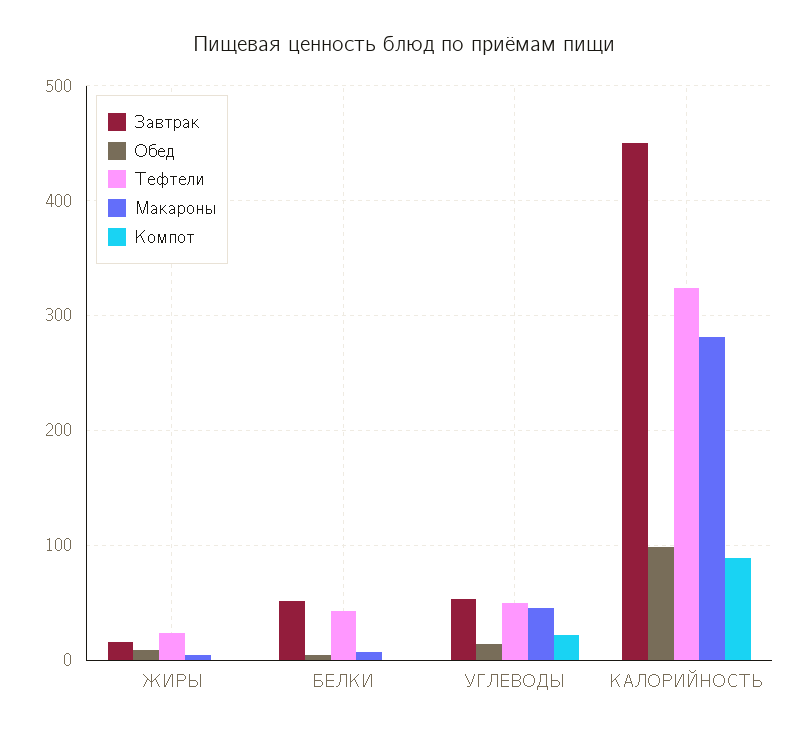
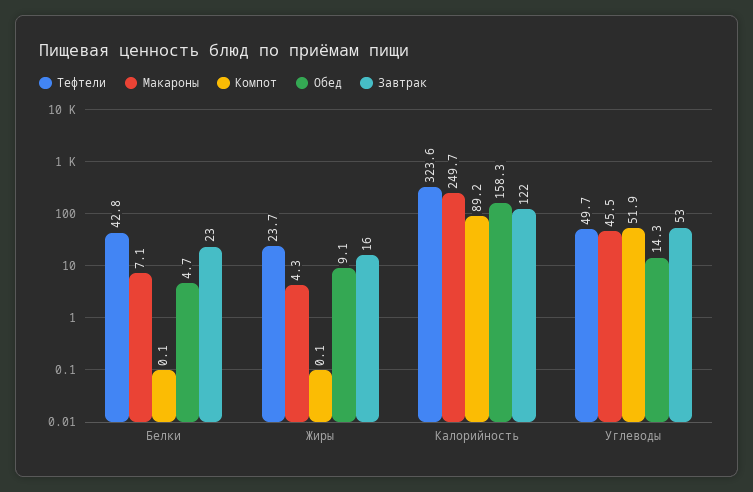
  {
    "Завтрак": {
      "ЖИРЫ": 16,
-     "БЕЛКИ": 50,
+     "БЕЛКИ": 23,
      "УГЛЕВОДЫ": 53,
-     "КАЛОРИЙНОСТЬ": 450
+     "КАЛОРИЙНОСТЬ": 122
    },
    "Обед": {
      "ЖИРЫ": 9.1,
      "БЕЛКИ": 4.7,
      "УГЛЕВОДЫ": 14.3,
-     "КАЛОРИЙНОСТЬ": 100
+     "КАЛОРИЙНОСТЬ": 158.3
    },
    "Тефтели": {
      "ЖИРЫ": 23.7,
      "БЕЛКИ": 42.8,
      "УГЛЕВОДЫ": 49.7,
      "КАЛОРИЙНОСТЬ": 323.6
    },
    "Макароны": {
      "ЖИРЫ": 4.3,
      "БЕЛКИ": 7.1,
      "УГЛЕВОДЫ": 45.5,
-     "КАЛОРИЙНОСТЬ": 280
+     "КАЛОРИЙНОСТЬ": 249.7
    },
    "Компот": {
      "ЖИРЫ": 0.1,
      "БЕЛКИ": 0.1,
-     "УГЛЕВОДЫ": 20,
+     "УГЛЕВОДЫ": 51.9,
      "КАЛОРИЙНОСТЬ": 89.2
    }
  }

